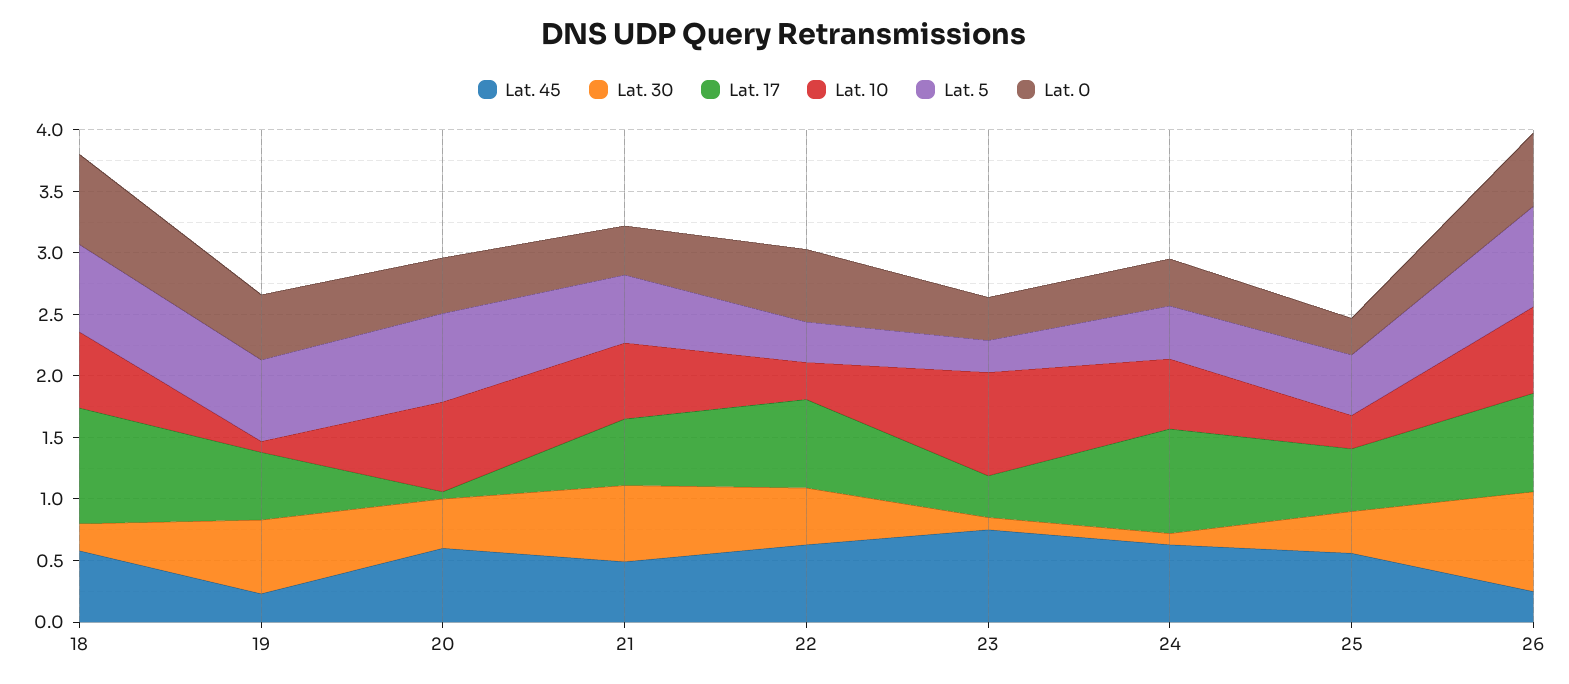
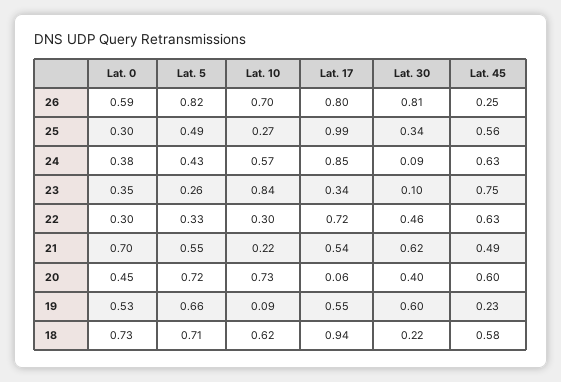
  {
    "Lat. 45": {
      "18": 0.58,
      "19": 0.23,
      "20": 0.6,
      "21": 0.49,
      "22": 0.63,
      "23": 0.75,
      "24": 0.63,
      "25": 0.56,
      "26": 0.25
    },
    "Lat. 30": {
      "18": 0.22,
      "19": 0.6,
      "20": 0.4,
      "21": 0.62,
      "22": 0.46,
      "23": 0.1,
      "24": 0.09,
      "25": 0.34,
      "26": 0.81
    },
    "Lat. 17": {
      "18": 0.94,
      "19": 0.55,
      "20": 0.06,
      "21": 0.54,
      "22": 0.72,
      "23": 0.34,
      "24": 0.85,
-     "25": 0.5,
+     "25": 0.99,
      "26": 0.8
    },
    "Lat. 10": {
      "18": 0.62,
      "19": 0.09,
      "20": 0.73,
-     "21": 0.6,
+     "21": 0.22,
      "22": 0.3,
      "23": 0.84,
      "24": 0.57,
      "25": 0.27,
      "26": 0.7
    },
    "Lat. 5": {
      "18": 0.71,
      "19": 0.66,
      "20": 0.72,
      "21": 0.55,
      "22": 0.33,
      "23": 0.26,
      "24": 0.43,
      "25": 0.49,
      "26": 0.82
    },
    "Lat. 0": {
      "18": 0.73,
      "19": 0.53,
      "20": 0.45,
-     "21": 0.4,
+     "21": 0.7,
-     "22": 0.6,
+     "22": 0.3,
      "23": 0.35,
      "24": 0.38,
      "25": 0.3,
      "26": 0.59
    }
  }

